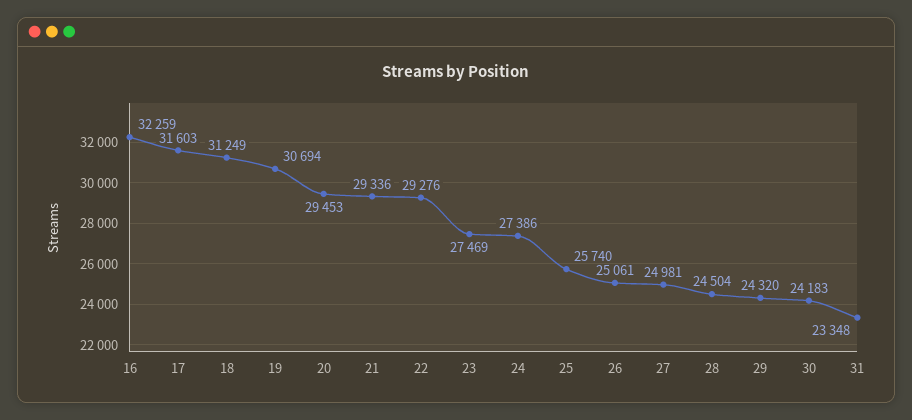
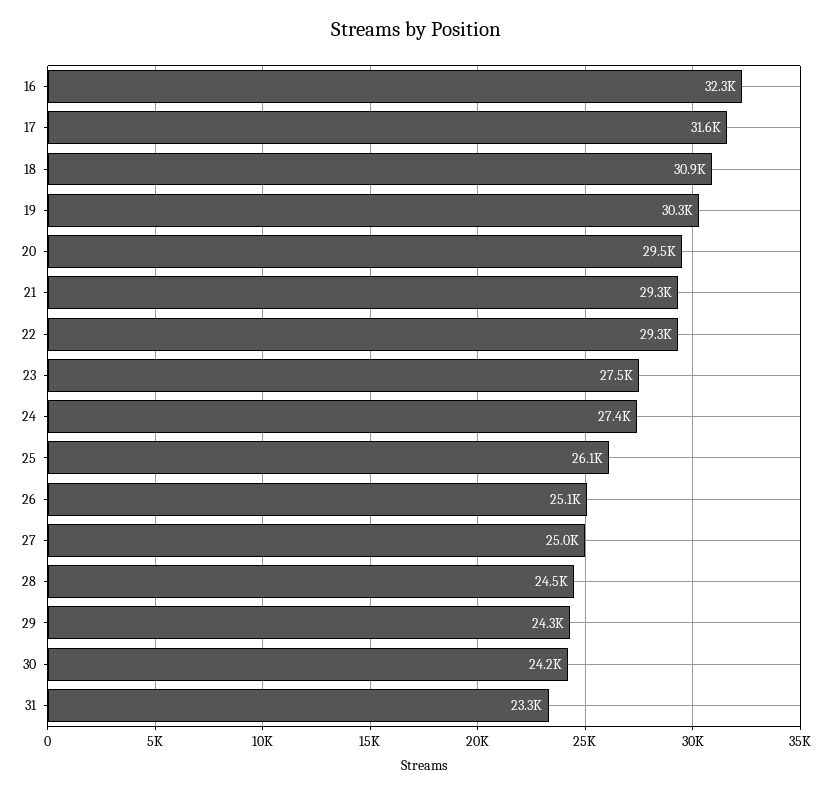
  {
    "16": 32259,
    "17": 31603,
-   "18": 31249,
+   "18": 30900,
-   "19": 30694,
+   "19": 30300,
    "20": 29453,
    "21": 29336,
    "22": 29276,
    "23": 27469,
    "24": 27386,
-   "25": 25740,
+   "25": 26100,
    "26": 25061,
    "27": 24981,
    "28": 24504,
    "29": 24320,
    "30": 24183,
    "31": 23348
  }

